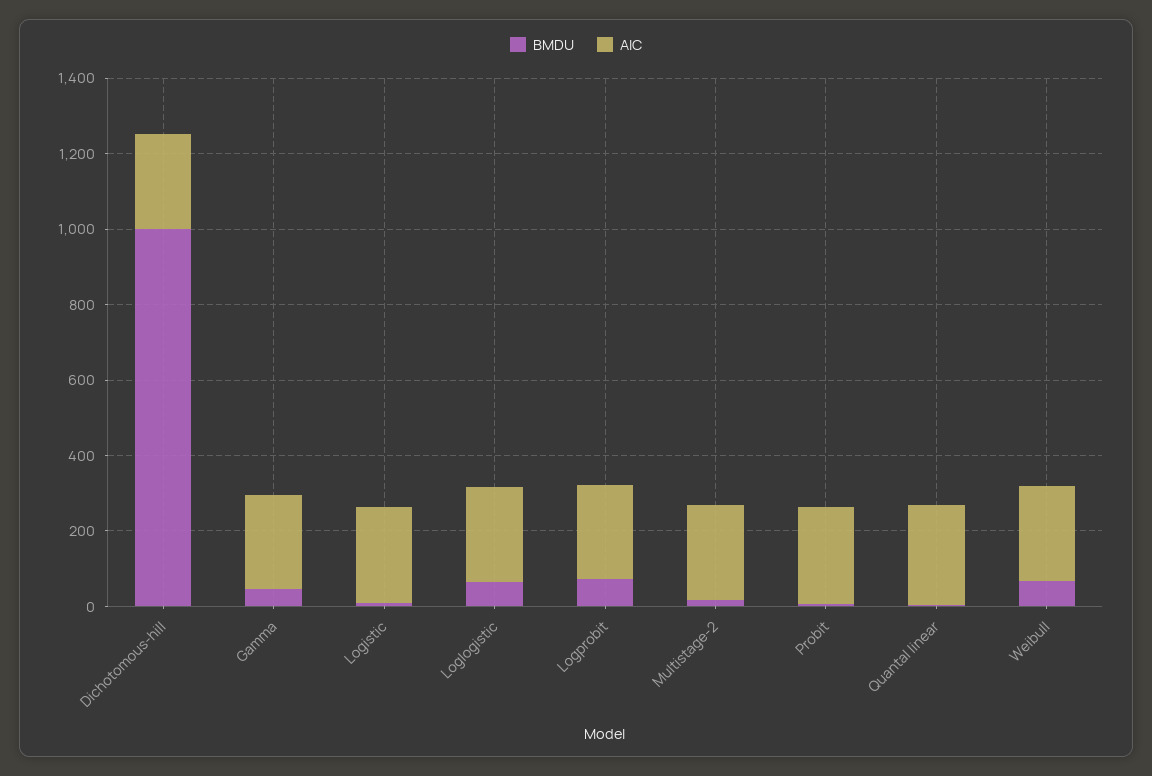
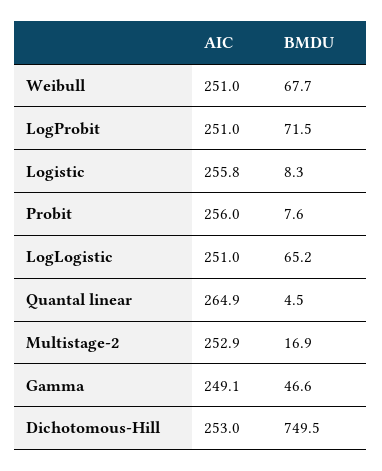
  {
    "BMDU": {
-     "Dichotomous-hill": 1000,
+     "Dichotomous-hill": 749.5,
      "Gamma": 46.6,
      "Logistic": 8.3,
      "Loglogistic": 65.2,
      "Logprobit": 71.5,
      "Multistage-2": 16.9,
      "Probit": 7.6,
      "Quantal linear": 4.5,
      "Weibull": 67.7
    },
    "AIC": {
      "Dichotomous-hill": 253,
      "Gamma": 249.1,
      "Logistic": 255.8,
      "Loglogistic": 251,
      "Logprobit": 251,
      "Multistage-2": 252.9,
      "Probit": 256,
      "Quantal linear": 264.9,
      "Weibull": 251
    }
  }

